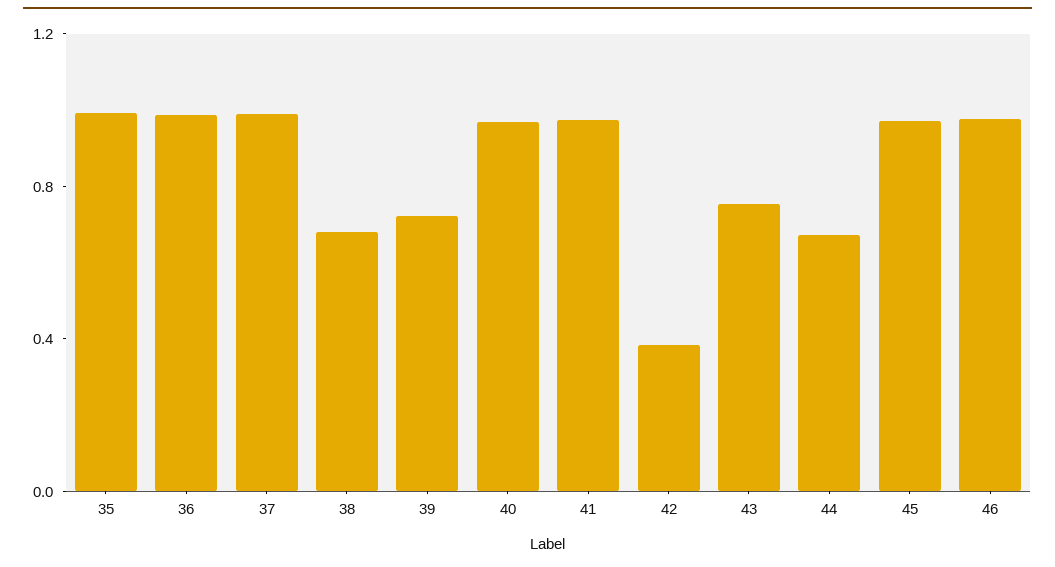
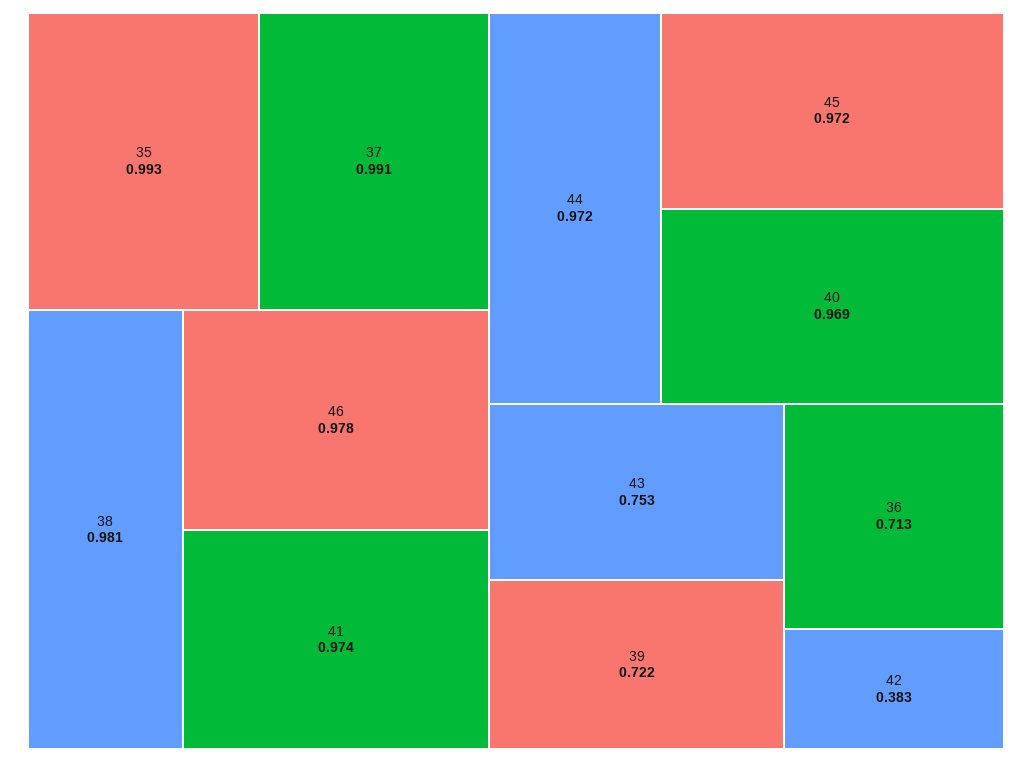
  {
    "35": 0.993,
-   "36": 1,
+   "36": 0.713,
    "37": 0.991,
-   "38": 0.7,
+   "38": 0.981,
    "39": 0.722,
    "40": 0.969,
    "41": 0.974,
    "42": 0.383,
    "43": 0.753,
-   "44": 0.7,
+   "44": 0.972,
    "45": 0.972,
    "46": 0.978
  }

